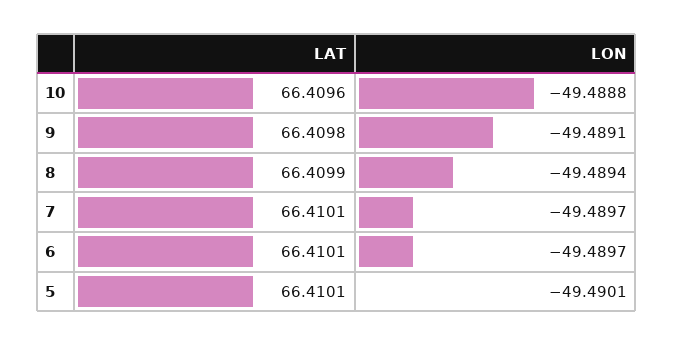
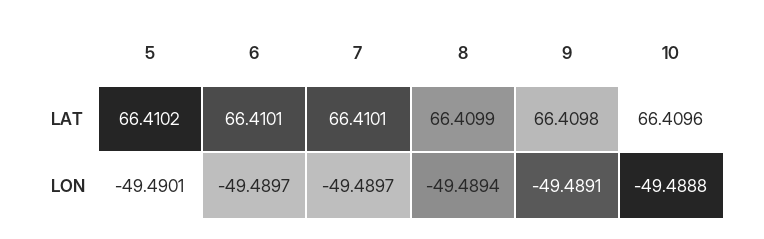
  {
    "LAT": {
      "10": 66.4096,
      "9": 66.4098,
      "8": 66.4099,
      "7": 66.4101,
      "6": 66.4101,
-     "5": 66.4101
+     "5": 66.4102
    },
    "LON": {
      "10": -49.4888,
      "9": -49.4891,
      "8": -49.4894,
      "7": -49.4897,
      "6": -49.4897,
      "5": -49.4901
    }
  }

